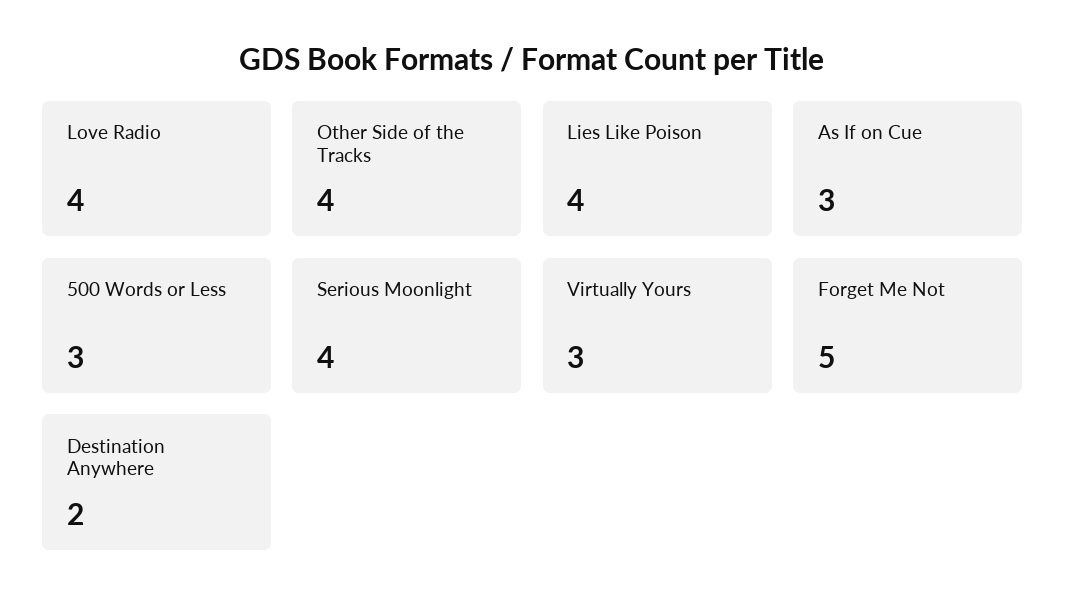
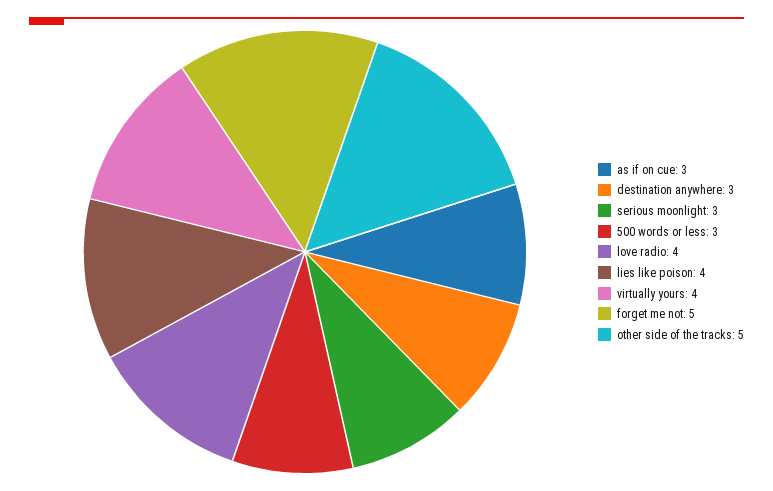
  {
    "Love Radio": 4,
-   "Other Side of the Tracks": 4,
+   "Other Side of the Tracks": 5,
    "Lies Like Poison": 4,
    "As If on Cue": 3,
    "500 Words or Less": 3,
-   "Serious Moonlight": 4,
+   "Serious Moonlight": 3,
-   "Virtually Yours": 3,
+   "Virtually Yours": 4,
    "Forget Me Not": 5,
-   "Destination Anywhere": 2
+   "Destination Anywhere": 3
  }

